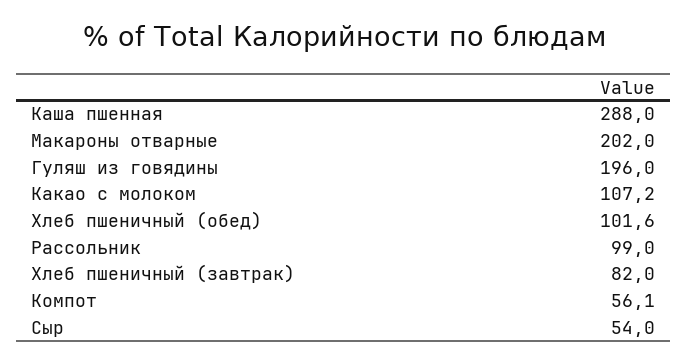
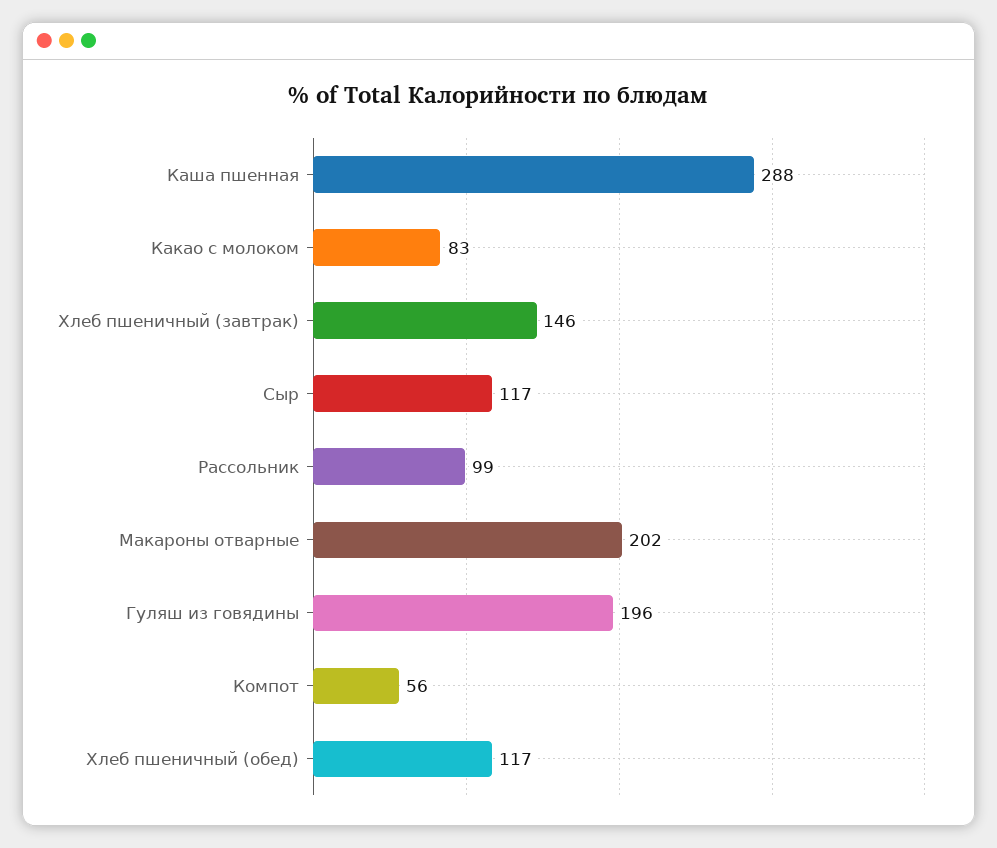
  {
    "Каша пшенная": 288,
    "Макароны отварные": 202,
    "Гуляш из говядины": 196,
-   "Какао с молоком": 107.2,
+   "Какао с молоком": 83,
-   "Хлеб пшеничный (обед)": 101.6,
+   "Хлеб пшеничный (обед)": 117,
    "Рассольник": 99,
-   "Хлеб пшеничный (завтрак)": 82,
+   "Хлеб пшеничный (завтрак)": 146,
    "Компот": 56.1,
-   "Сыр": 54
+   "Сыр": 117
  }

